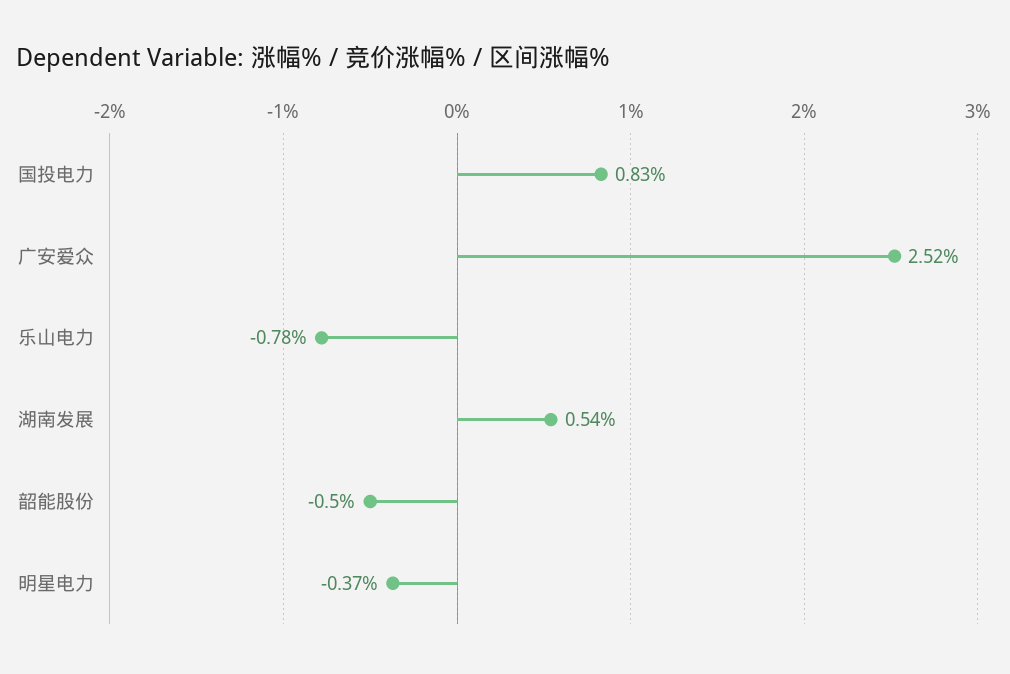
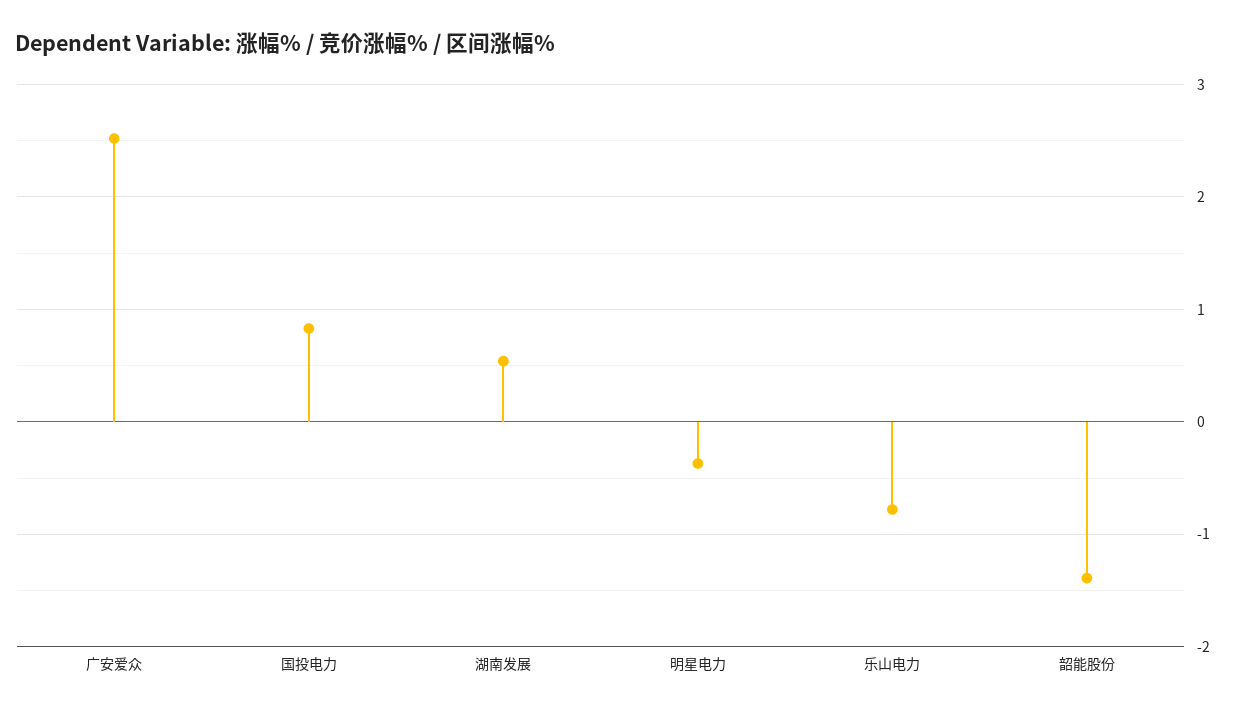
  {
    "国投电力": 0.83,
    "广安爱众": 2.52,
    "乐山电力": -0.78,
    "湖南发展": 0.54,
-   "韶能股份": -0.5,
+   "韶能股份": -1.4,
    "明星电力": -0.37
  }

